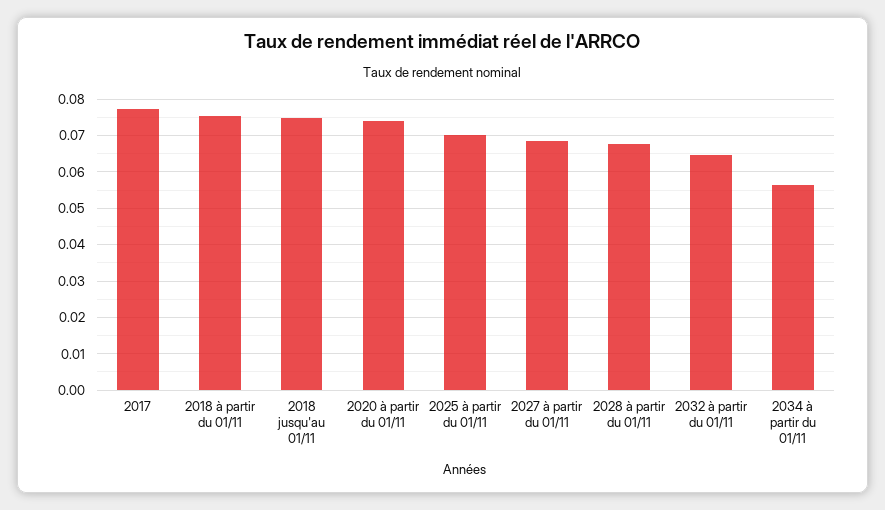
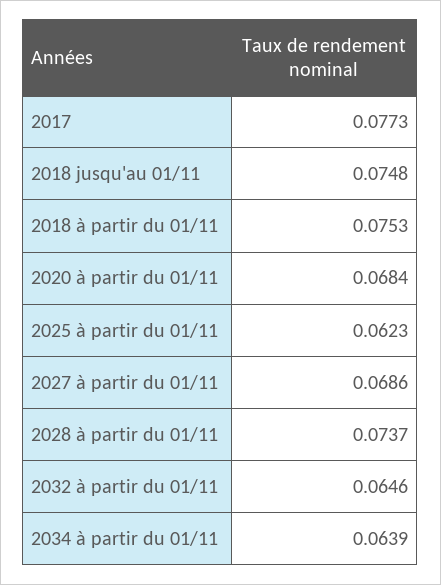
  {
    "2017": 0.0773,
    "2018 à partir du 01/11": 0.0753,
    "2018 jusqu'au 01/11": 0.0748,
-   "2020 à partir du 01/11": 0.074,
+   "2020 à partir du 01/11": 0.0684,
-   "2025 à partir du 01/11": 0.07,
+   "2025 à partir du 01/11": 0.0623,
    "2027 à partir du 01/11": 0.0686,
-   "2028 à partir du 01/11": 0.068,
+   "2028 à partir du 01/11": 0.0737,
    "2032 à partir du 01/11": 0.0646,
-   "2034 à partir du 01/11": 0.056
+   "2034 à partir du 01/11": 0.0639
  }

